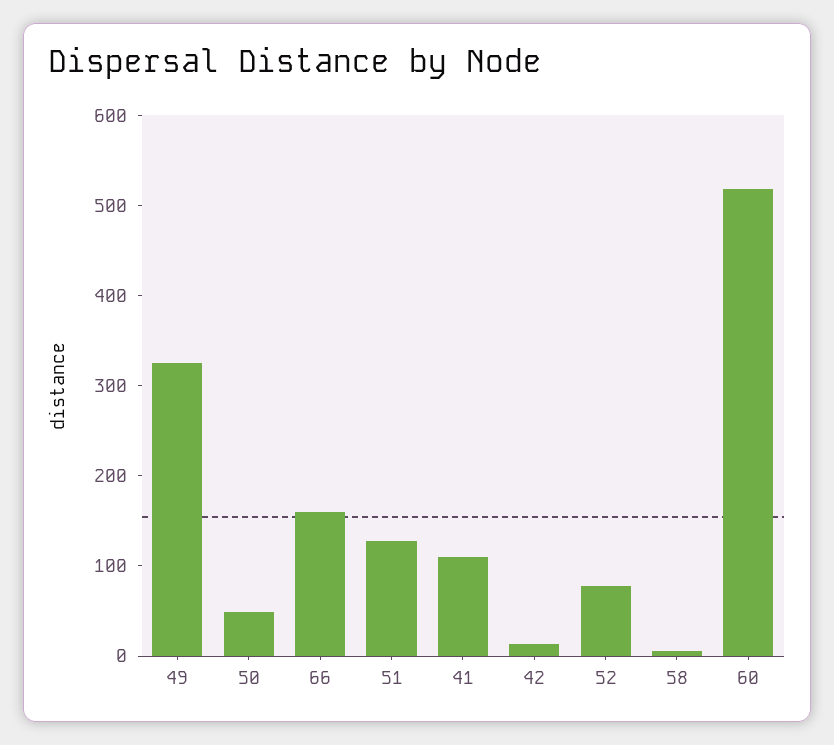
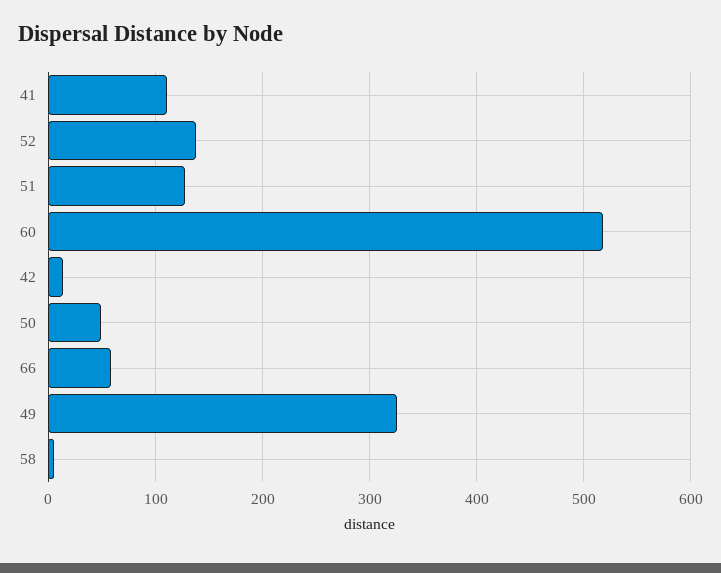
  {
    "49": 330,
    "50": 50,
-   "66": 160,
+   "66": 60,
    "51": 130,
    "41": 110,
    "42": 10,
-   "52": 80,
+   "52": 140,
    "58": 10,
    "60": 520
  }

